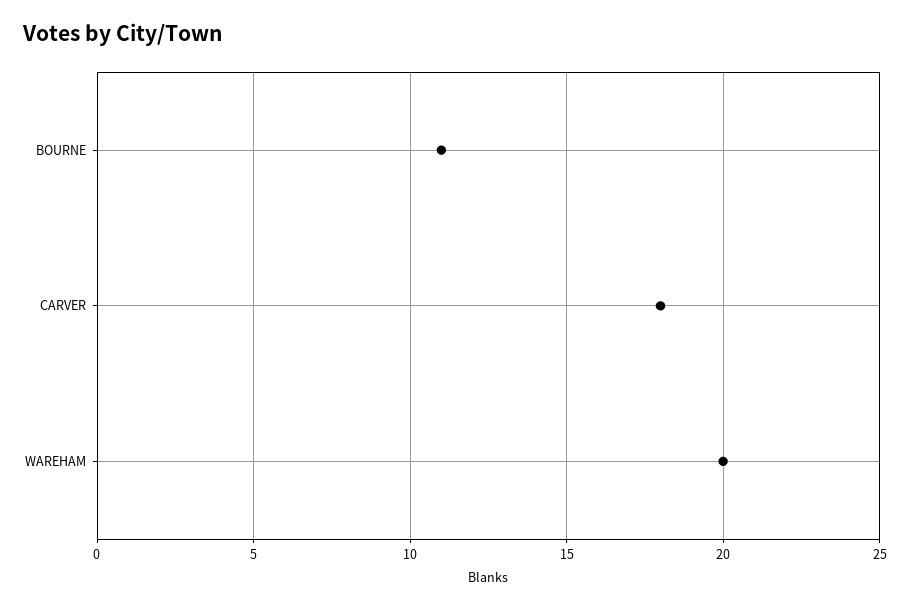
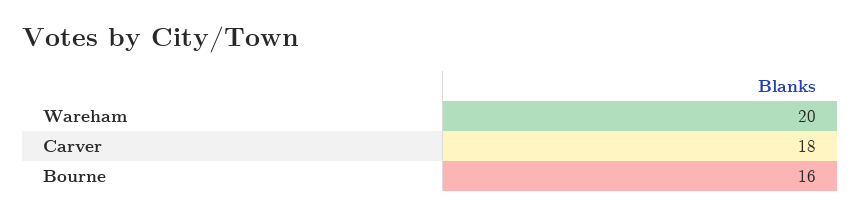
  {
-   "BOURNE": 11,
+   "BOURNE": 16,
    "CARVER": 18,
    "WAREHAM": 20
  }

